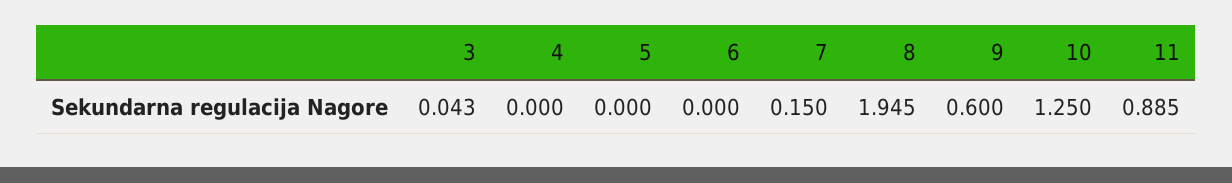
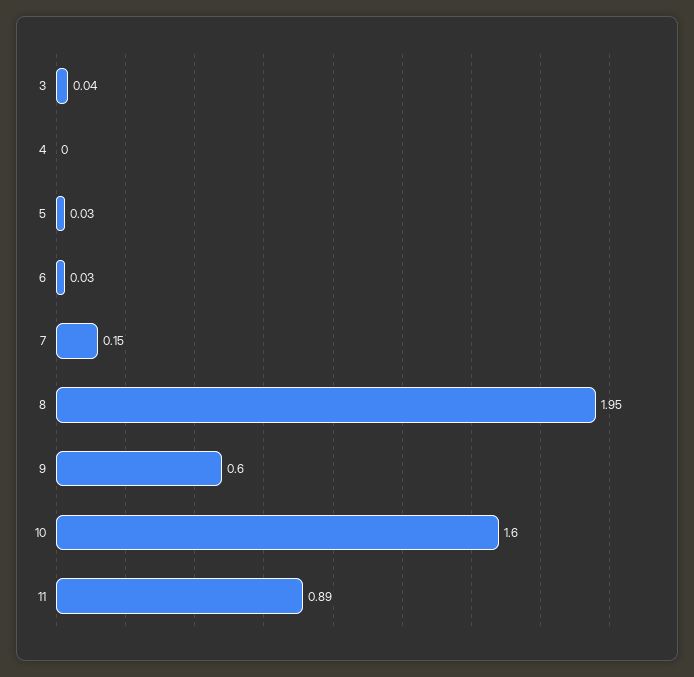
  {
    "3": 0.043,
    "4": 0,
-   "5": 0,
+   "5": 0.03,
-   "6": 0,
+   "6": 0.03,
    "7": 0.15,
    "8": 1.945,
    "9": 0.6,
-   "10": 1.25,
+   "10": 1.6,
    "11": 0.885
  }

